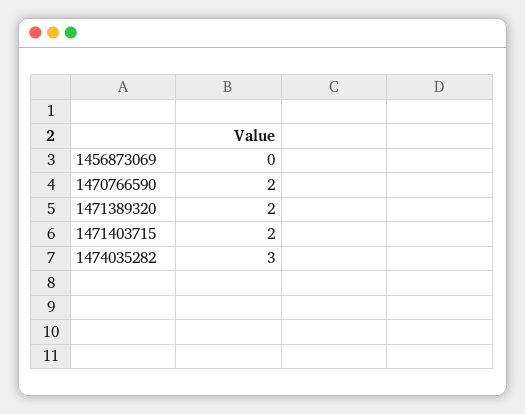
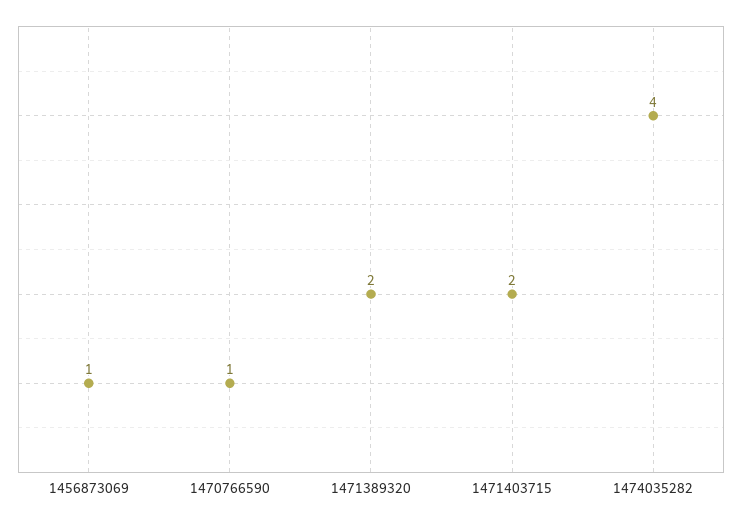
  {
-   "1456873069": 0,
+   "1456873069": 1,
-   "1470766590": 2,
+   "1470766590": 1,
    "1471389320": 2,
    "1471403715": 2,
-   "1474035282": 3
+   "1474035282": 4
  }

